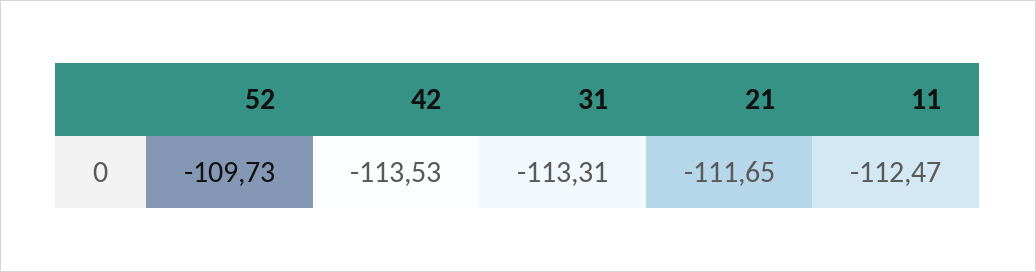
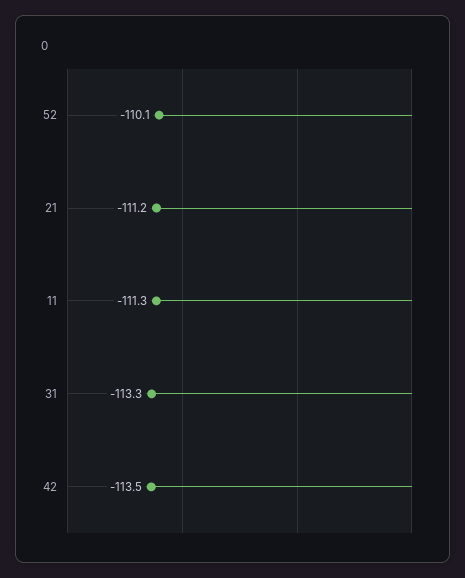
  {
-   "52": -109.73,
+   "52": -110.1,
    "42": -113.53,
    "31": -113.31,
-   "21": -111.65,
+   "21": -111.2,
-   "11": -112.47
+   "11": -111.3
  }

